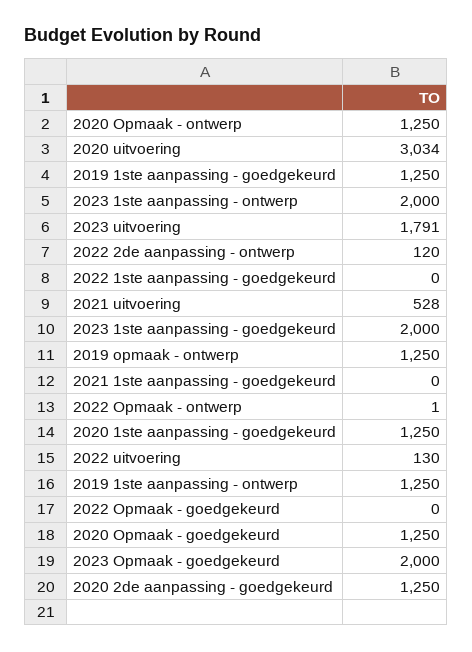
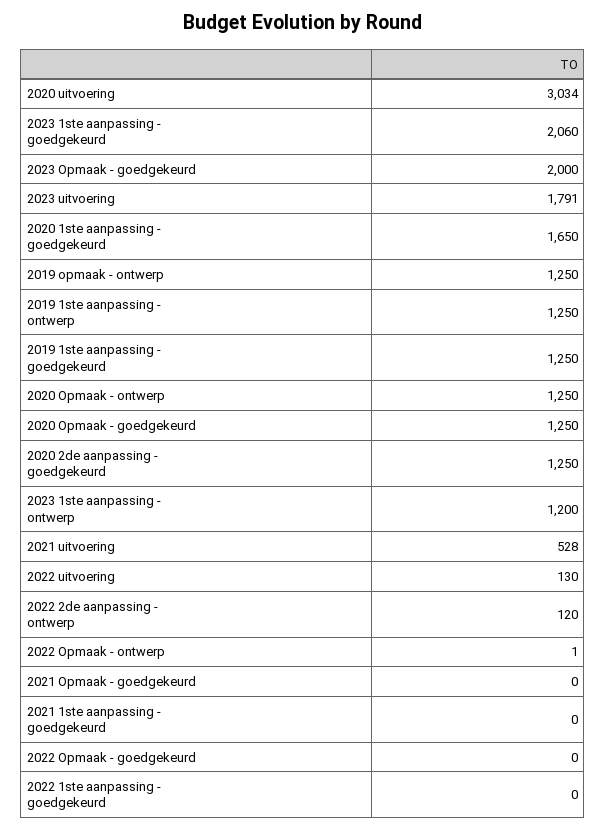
  {
    "2020 Opmaak - ontwerp": 1250,
    "2020 uitvoering": 3034,
    "2019 1ste aanpassing - goedgekeurd": 1250,
-   "2023 1ste aanpassing - ontwerp": 2000,
+   "2023 1ste aanpassing - ontwerp": 1200,
    "2023 uitvoering": 1791,
    "2022 2de aanpassing - ontwerp": 120,
    "2022 1ste aanpassing - goedgekeurd": 0,
    "2021 uitvoering": 528,
-   "2023 1ste aanpassing - goedgekeurd": 2000,
+   "2023 1ste aanpassing - goedgekeurd": 2060,
    "2019 opmaak - ontwerp": 1250,
    "2021 1ste aanpassing - goedgekeurd": 0,
    "2022 Opmaak - ontwerp": 1,
-   "2020 1ste aanpassing - goedgekeurd": 1250,
+   "2020 1ste aanpassing - goedgekeurd": 1650,
    "2022 uitvoering": 130,
    "2019 1ste aanpassing - ontwerp": 1250,
    "2022 Opmaak - goedgekeurd": 0,
    "2020 Opmaak - goedgekeurd": 1250,
    "2023 Opmaak - goedgekeurd": 2000,
-   "2020 2de aanpassing - goedgekeurd": 1250
+   "2020 2de aanpassing - goedgekeurd": 1250,
+   "2021 Opmaak - goedgekeurd": 0
  }

